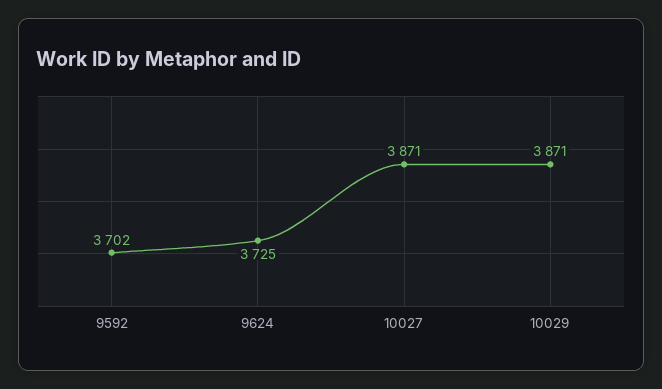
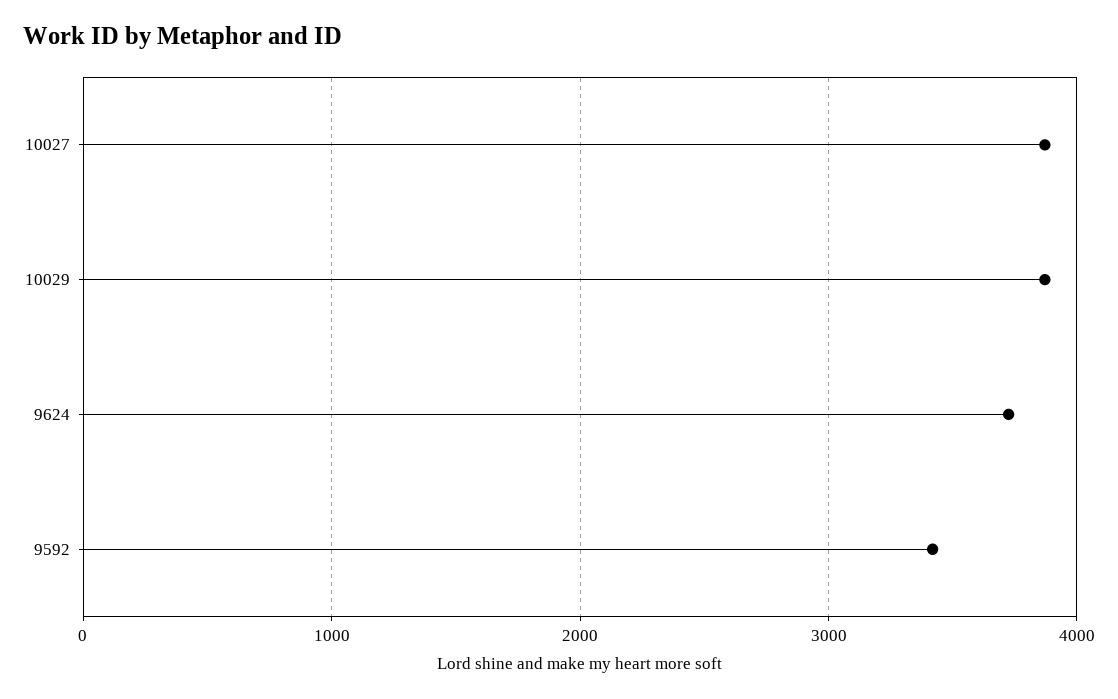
  {
-   "9592": 3702,
+   "9592": 3400,
    "9624": 3725,
    "10027": 3871,
    "10029": 3871
  }

